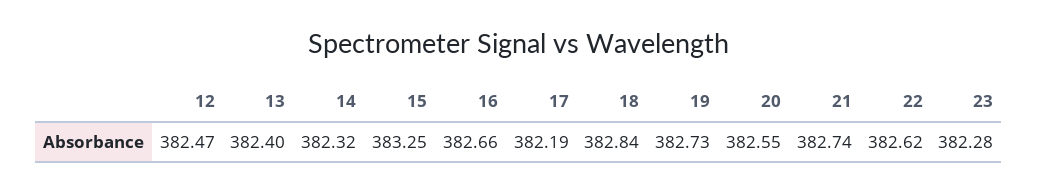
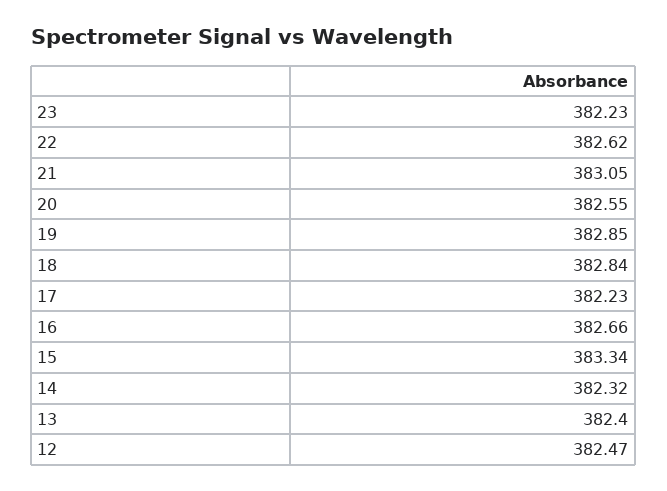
  {
    "12": 382.47,
    "13": 382.4,
    "14": 382.32,
-   "15": 383.25,
+   "15": 383.34,
    "16": 382.66,
-   "17": 382.19,
+   "17": 382.23,
    "18": 382.84,
-   "19": 382.73,
+   "19": 382.85,
    "20": 382.55,
-   "21": 382.74,
+   "21": 383.05,
    "22": 382.62,
-   "23": 382.28
+   "23": 382.23
  }

